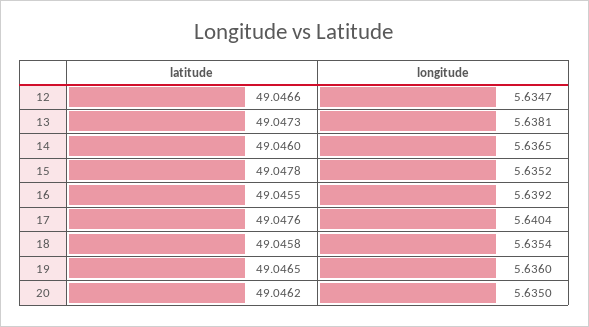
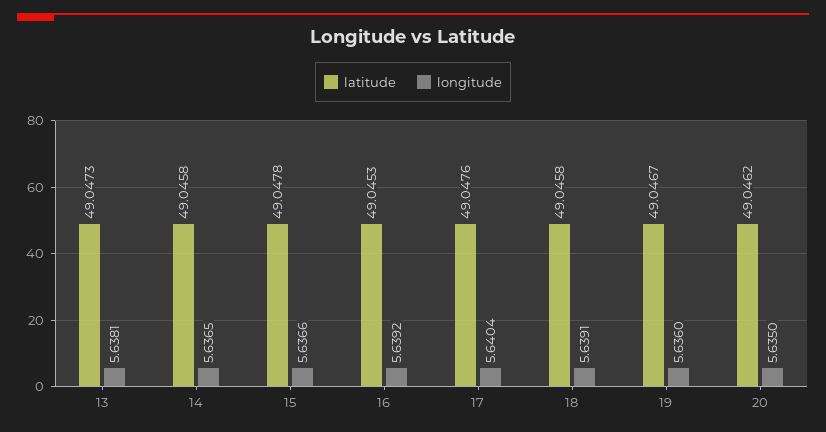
  {
    "latitude": {
-     "12": 49.0466,
      "13": 49.0473,
-     "14": 49.046,
+     "14": 49.0458,
      "15": 49.0478,
-     "16": 49.0455,
+     "16": 49.0453,
      "17": 49.0476,
      "18": 49.0458,
-     "19": 49.0465,
+     "19": 49.0467,
      "20": 49.0462
    },
    "longitude": {
-     "12": 5.6347,
      "13": 5.6381,
      "14": 5.6365,
-     "15": 5.6352,
+     "15": 5.6366,
      "16": 5.6392,
      "17": 5.6404,
-     "18": 5.6354,
+     "18": 5.6391,
      "19": 5.636,
      "20": 5.635
    }
  }

